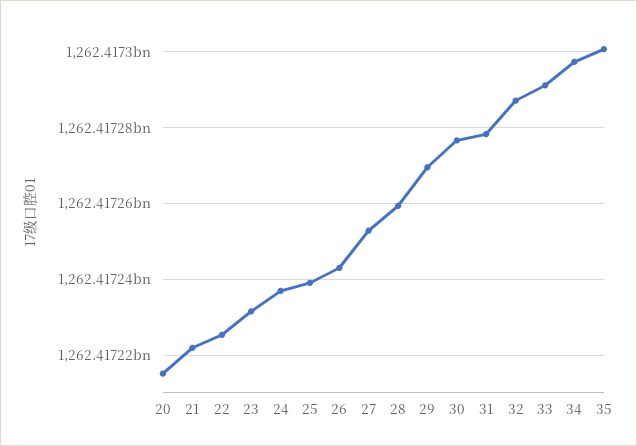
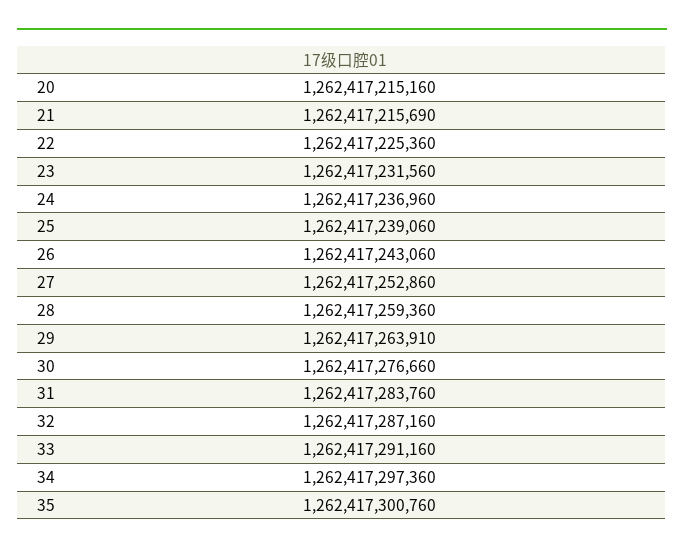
  {
    "20": 1262417215160,
-   "21": 1262417222000,
+   "21": 1262417215690,
    "22": 1262417225360,
    "23": 1262417231560,
    "24": 1262417236960,
    "25": 1262417239060,
    "26": 1262417243060,
    "27": 1262417252860,
    "28": 1262417259360,
-   "29": 1262417270000,
+   "29": 1262417263910,
    "30": 1262417276660,
-   "31": 1262417278000,
+   "31": 1262417283760,
    "32": 1262417287160,
    "33": 1262417291160,
    "34": 1262417297360,
    "35": 1262417300760
  }

